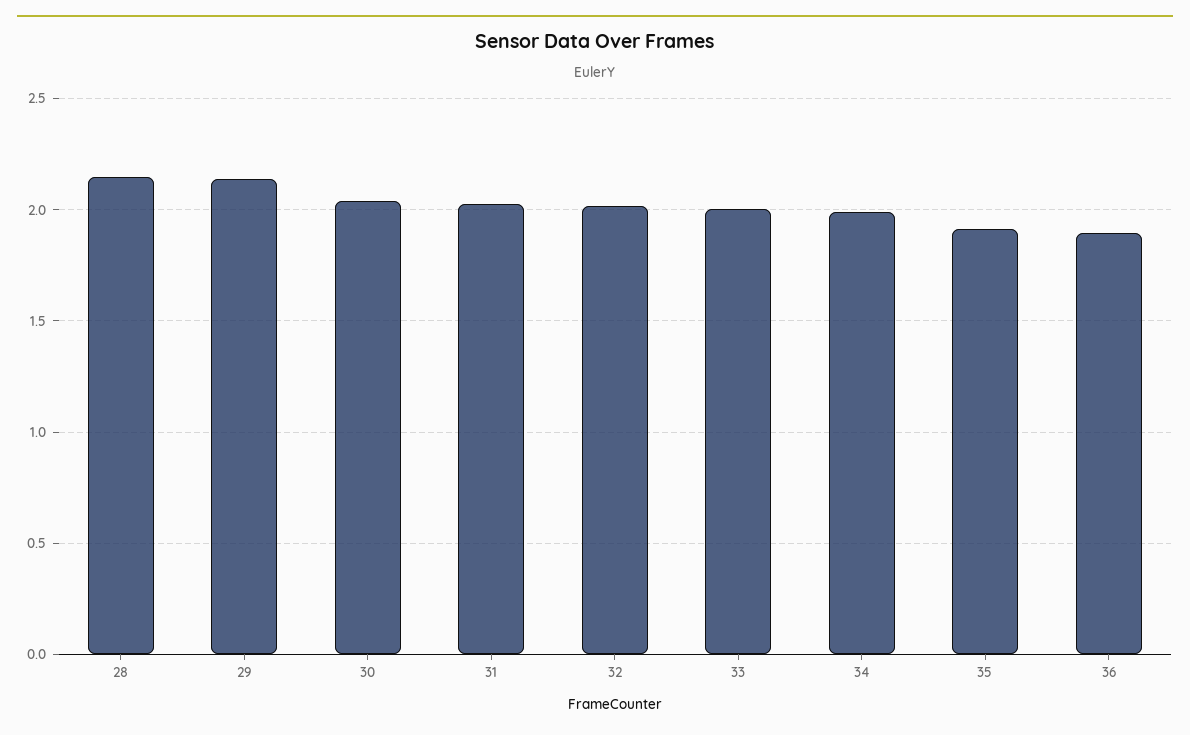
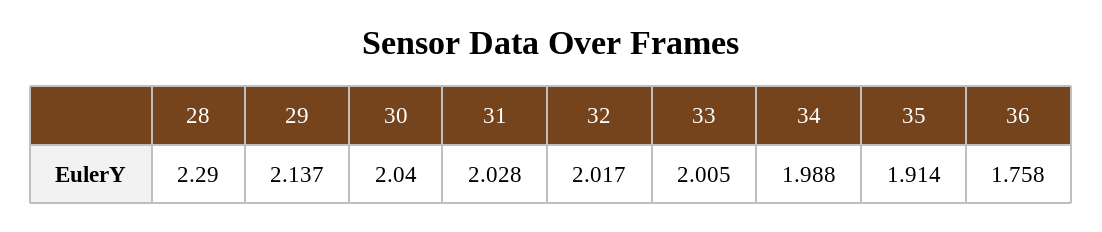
  {
-   "28": 2.15,
+   "28": 2.29,
    "29": 2.137,
    "30": 2.04,
    "31": 2.028,
    "32": 2.017,
    "33": 2.005,
    "34": 1.988,
    "35": 1.914,
-   "36": 1.9
+   "36": 1.758
  }

